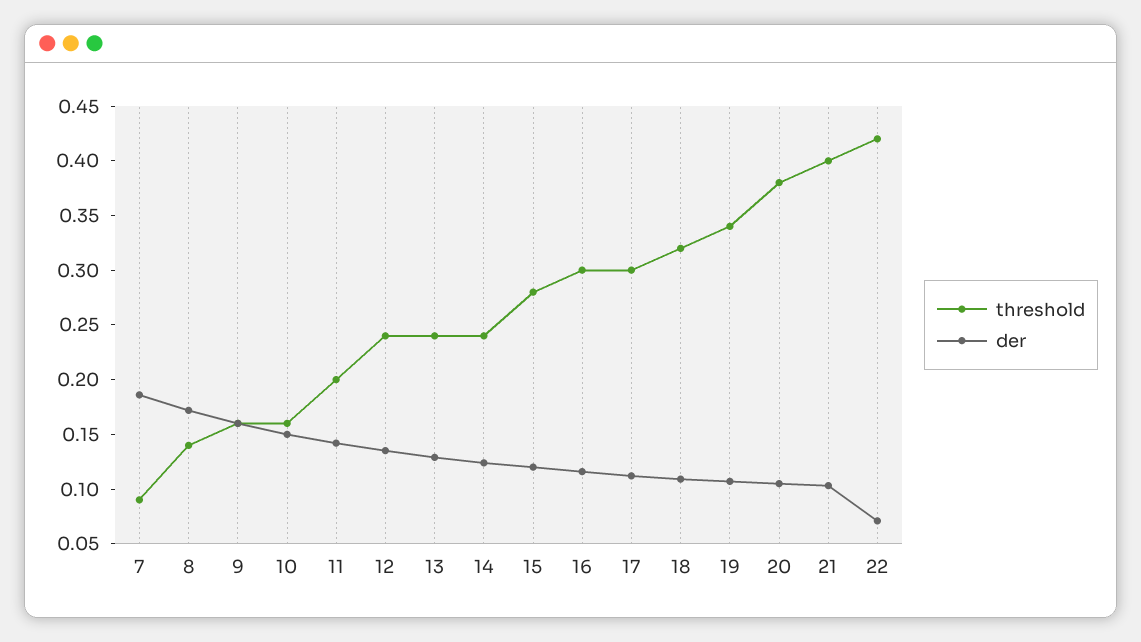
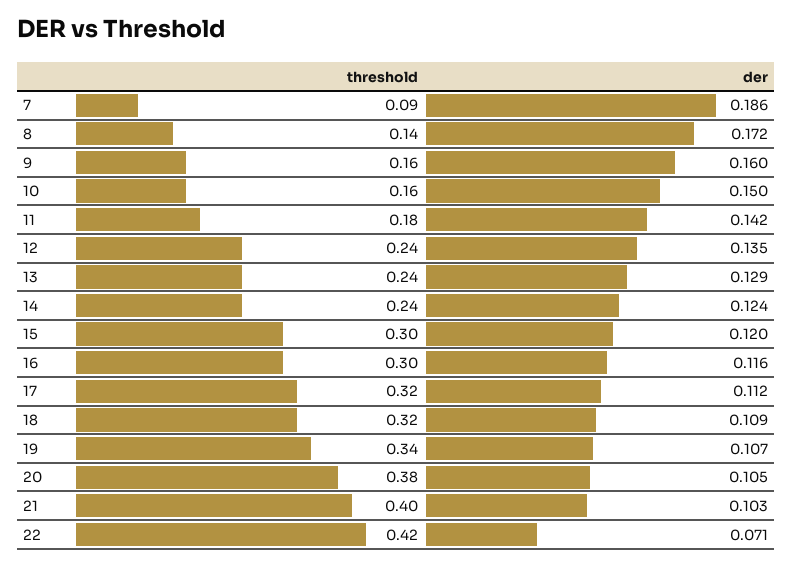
  {
    "threshold": {
      "7": 0.09,
      "8": 0.14,
      "9": 0.16,
      "10": 0.16,
-     "11": 0.2,
+     "11": 0.18,
      "12": 0.24,
      "13": 0.24,
      "14": 0.24,
-     "15": 0.28,
+     "15": 0.3,
      "16": 0.3,
-     "17": 0.3,
+     "17": 0.32,
      "18": 0.32,
      "19": 0.34,
      "20": 0.38,
      "21": 0.4,
      "22": 0.42
    },
    "der": {
      "7": 0.186,
      "8": 0.172,
      "9": 0.16,
      "10": 0.15,
      "11": 0.142,
      "12": 0.135,
      "13": 0.129,
      "14": 0.124,
      "15": 0.12,
      "16": 0.116,
      "17": 0.112,
      "18": 0.109,
      "19": 0.107,
      "20": 0.105,
      "21": 0.103,
      "22": 0.071
    }
  }

